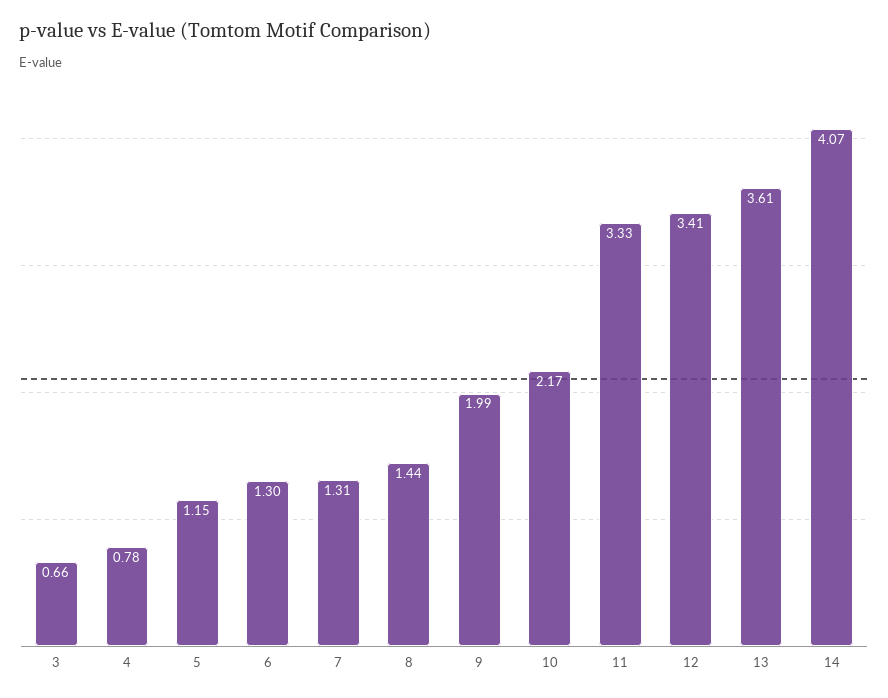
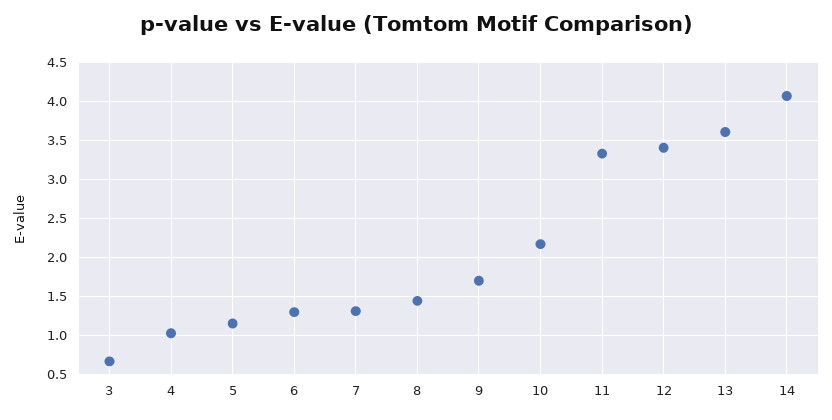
  {
    "3": 0.66,
-   "4": 0.78,
+   "4": 1,
    "5": 1.15,
    "6": 1.3,
    "7": 1.31,
    "8": 1.44,
-   "9": 1.99,
+   "9": 1.7,
    "10": 2.17,
    "11": 3.33,
    "12": 3.41,
    "13": 3.61,
    "14": 4.07
  }

